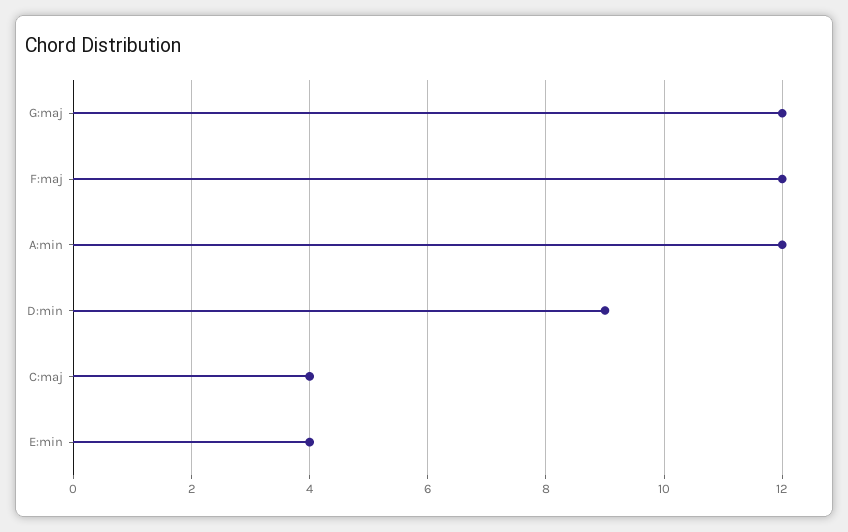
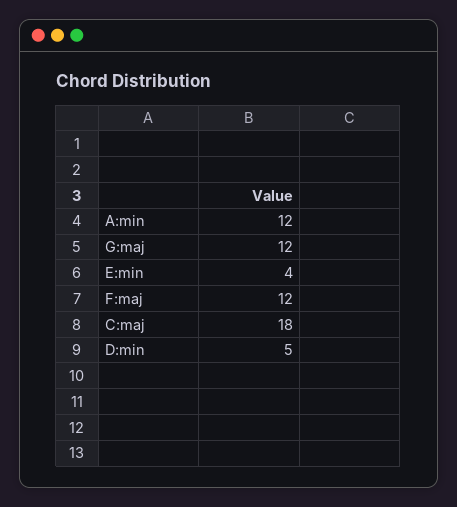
  {
    "G:maj": 12,
    "F:maj": 12,
    "A:min": 12,
-   "D:min": 9,
+   "D:min": 5,
-   "C:maj": 4,
+   "C:maj": 18,
    "E:min": 4
  }

